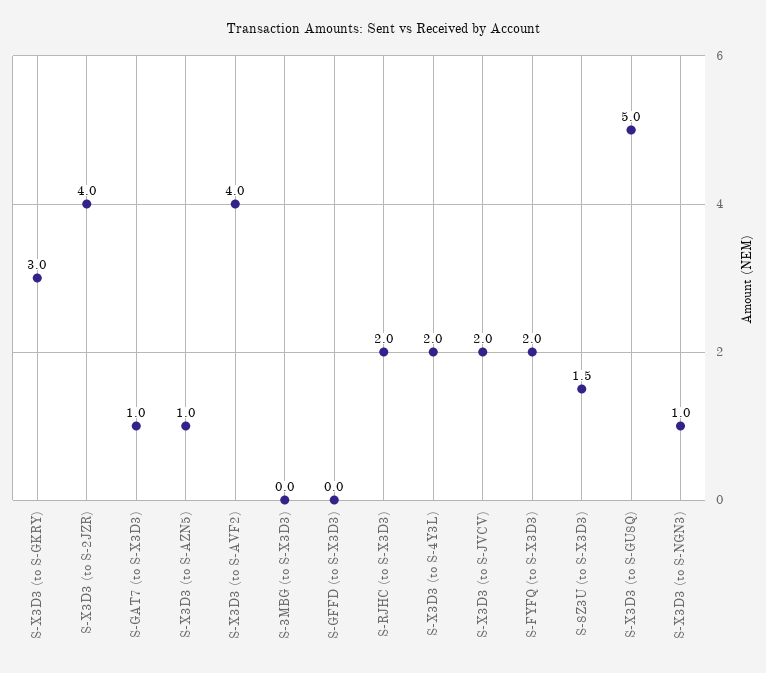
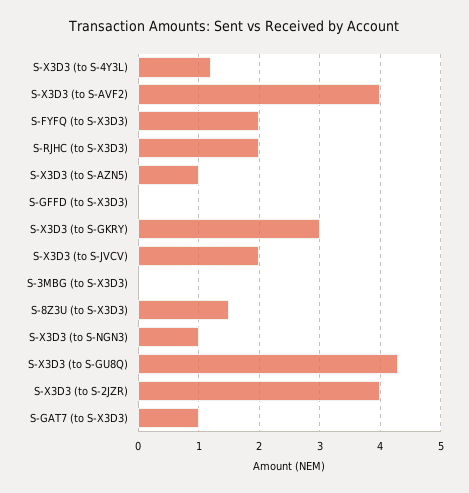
  {
    "S-X3D3 (to S-GKRY)": 3,
    "S-X3D3 (to S-2JZR)": 4,
    "S-GAT7 (to S-X3D3)": 1,
    "S-X3D3 (to S-AZN5)": 1,
    "S-X3D3 (to S-AVF2)": 4,
    "S-3MBG (to S-X3D3)": 0,
    "S-GFFD (to S-X3D3)": 0,
    "S-RJHC (to S-X3D3)": 2,
-   "S-X3D3 (to S-4Y3L)": 2,
+   "S-X3D3 (to S-4Y3L)": 1.2,
    "S-X3D3 (to S-JVCV)": 2,
    "S-FYFQ (to S-X3D3)": 2,
    "S-8Z3U (to S-X3D3)": 1.5,
-   "S-X3D3 (to S-GU8Q)": 5,
+   "S-X3D3 (to S-GU8Q)": 4.3,
    "S-X3D3 (to S-NGN3)": 1
  }

